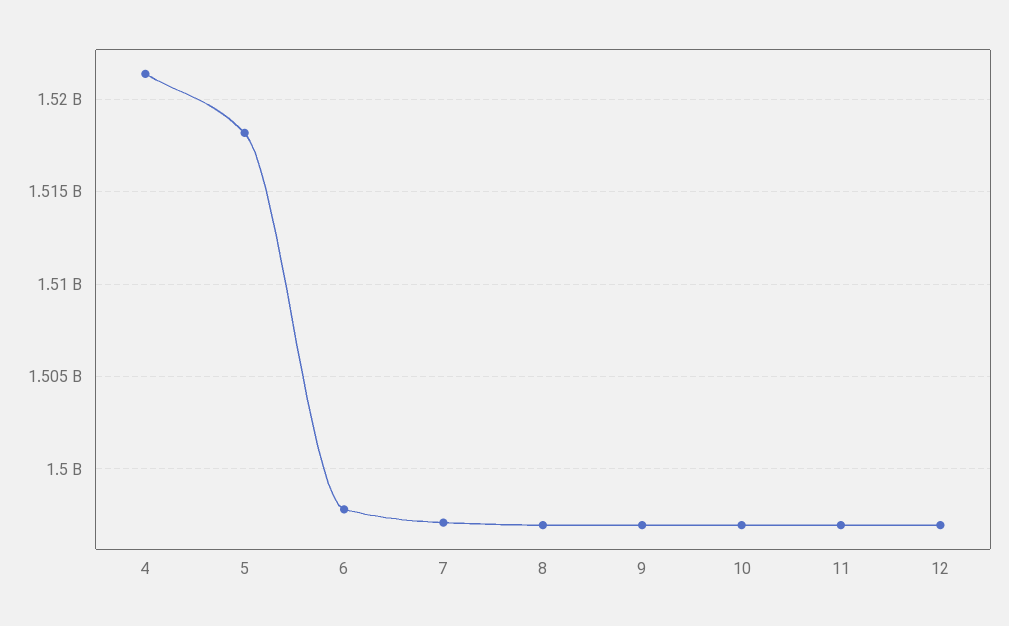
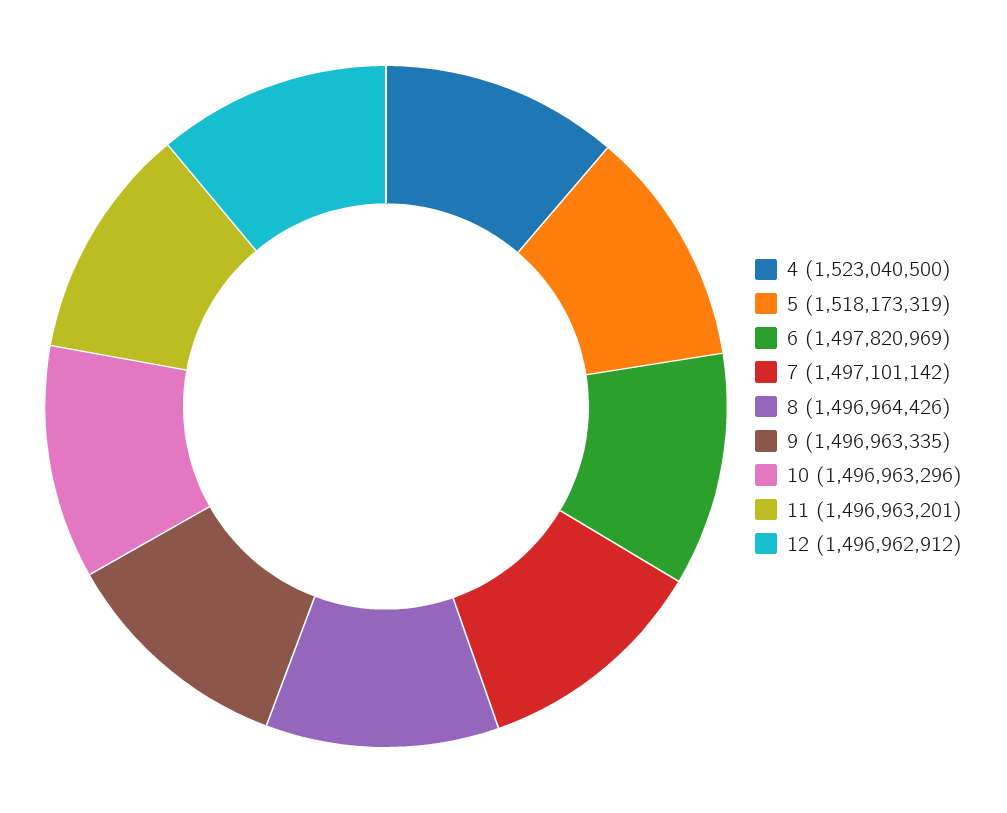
  {
-   "4": 1521500000,
+   "4": 1523040500,
    "5": 1518173319,
    "6": 1497820969,
    "7": 1497101142,
    "8": 1496964426,
    "9": 1496963335,
    "10": 1496963296,
    "11": 1496963201,
    "12": 1496962912
  }

